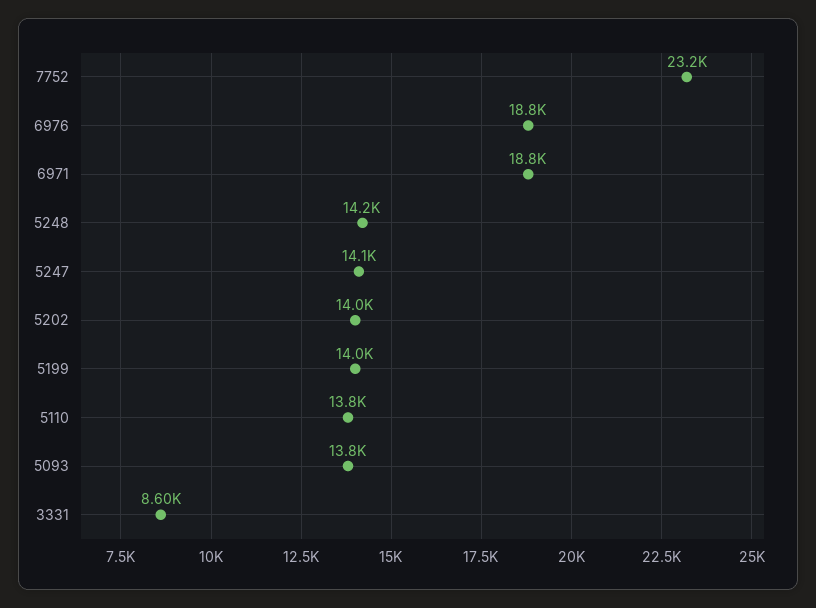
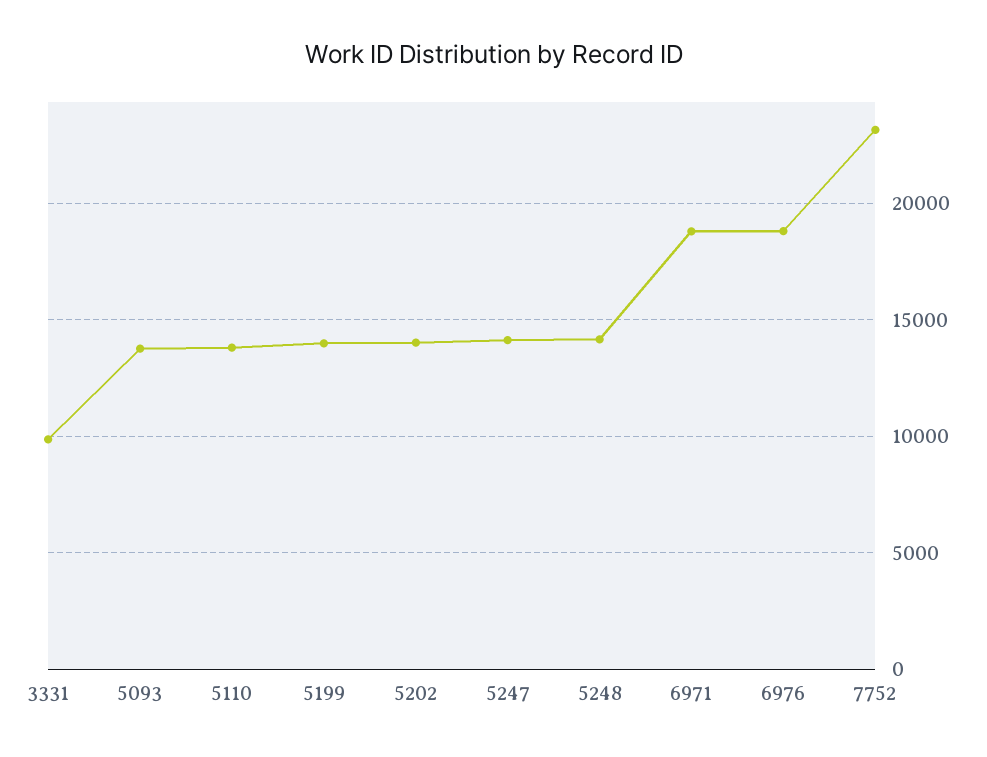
  {
    "7752": 23200,
    "6976": 18800,
    "6971": 18800,
    "5248": 14200,
    "5247": 14100,
    "5202": 14000,
    "5199": 14000,
    "5110": 13800,
    "5093": 13800,
-   "3331": 8600
+   "3331": 10000
  }

